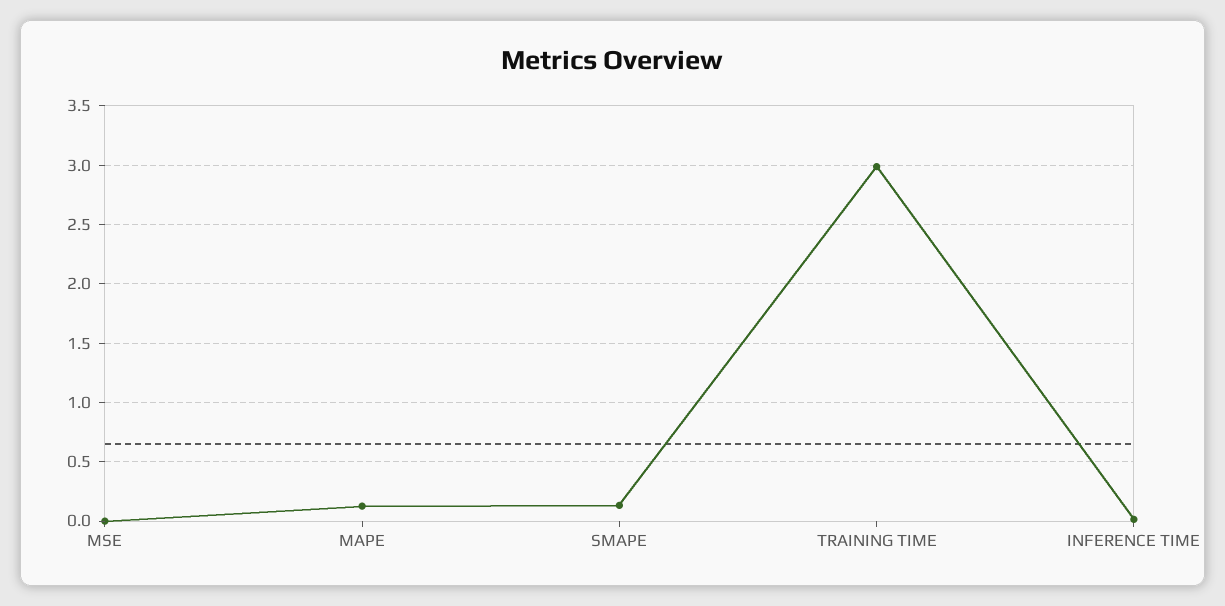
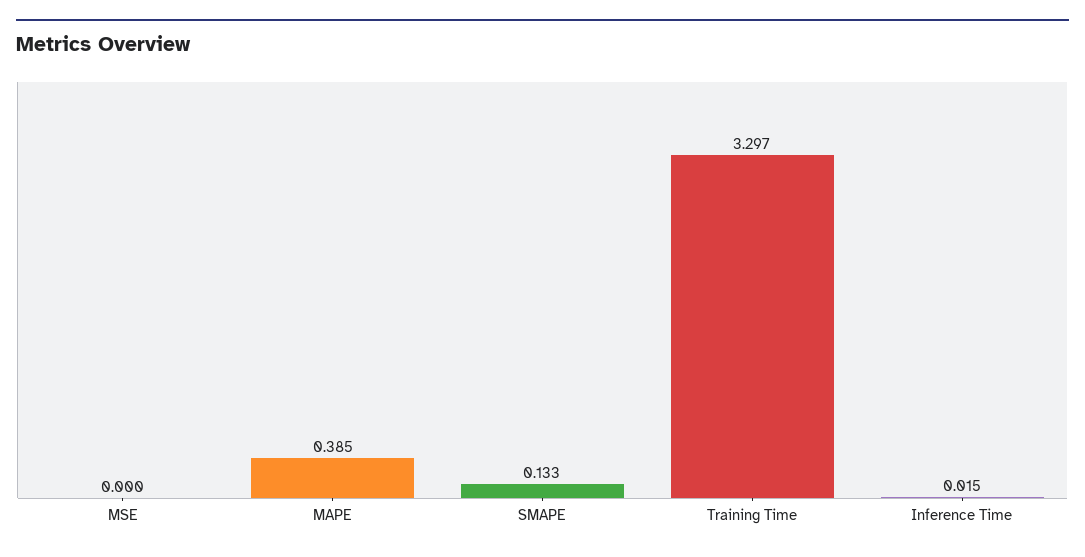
  {
    "MSE": 0,
-   "MAPE": 0.1,
+   "MAPE": 0.385,
    "SMAPE": 0.133,
-   "TRAINING TIME": 3,
+   "TRAINING TIME": 3.297,
    "INFERENCE TIME": 0.015
  }

